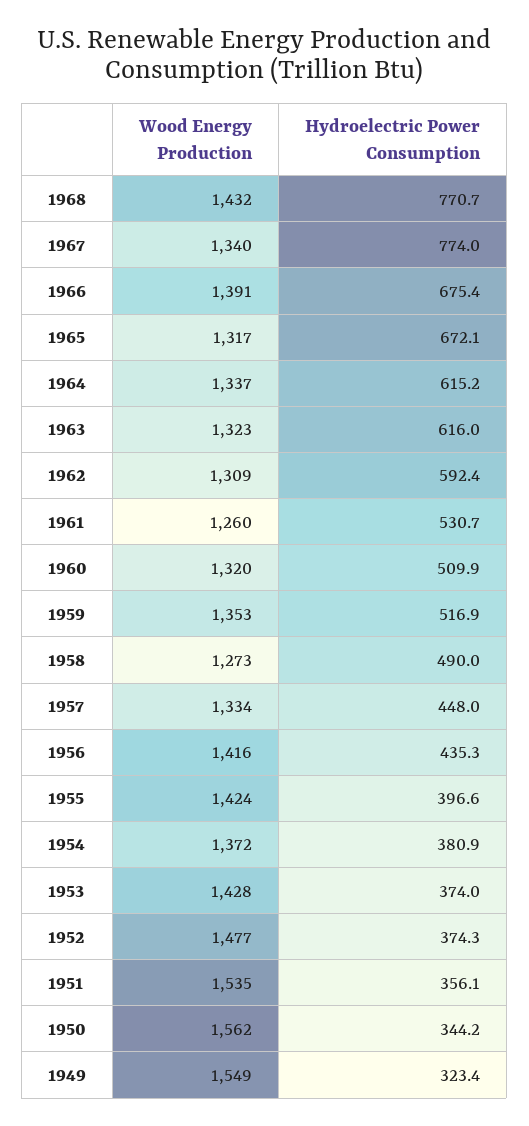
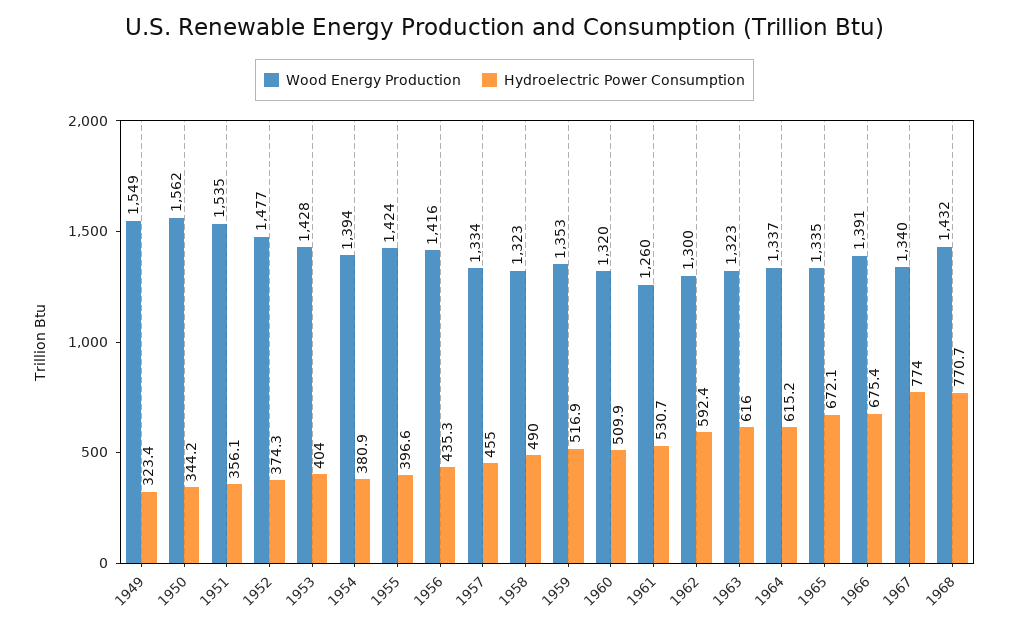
  {
    "Wood Energy Production": {
      "1968": 1432,
      "1967": 1340,
      "1966": 1391,
-     "1965": 1317,
+     "1965": 1335,
      "1964": 1337,
      "1963": 1323,
-     "1962": 1309,
+     "1962": 1300,
      "1961": 1260,
      "1960": 1320,
      "1959": 1353,
-     "1958": 1273,
+     "1958": 1323,
      "1957": 1334,
      "1956": 1416,
      "1955": 1424,
-     "1954": 1372,
+     "1954": 1394,
      "1953": 1428,
      "1952": 1477,
      "1951": 1535,
      "1950": 1562,
      "1949": 1549
    },
    "Hydroelectric Power Consumption": {
      "1968": 770.7,
      "1967": 774,
      "1966": 675.4,
      "1965": 672.1,
      "1964": 615.2,
      "1963": 616,
      "1962": 592.4,
      "1961": 530.7,
      "1960": 509.9,
      "1959": 516.9,
      "1958": 490,
-     "1957": 448,
+     "1957": 455,
      "1956": 435.3,
      "1955": 396.6,
      "1954": 380.9,
-     "1953": 374,
+     "1953": 404,
      "1952": 374.3,
      "1951": 356.1,
      "1950": 344.2,
      "1949": 323.4
    }
  }

